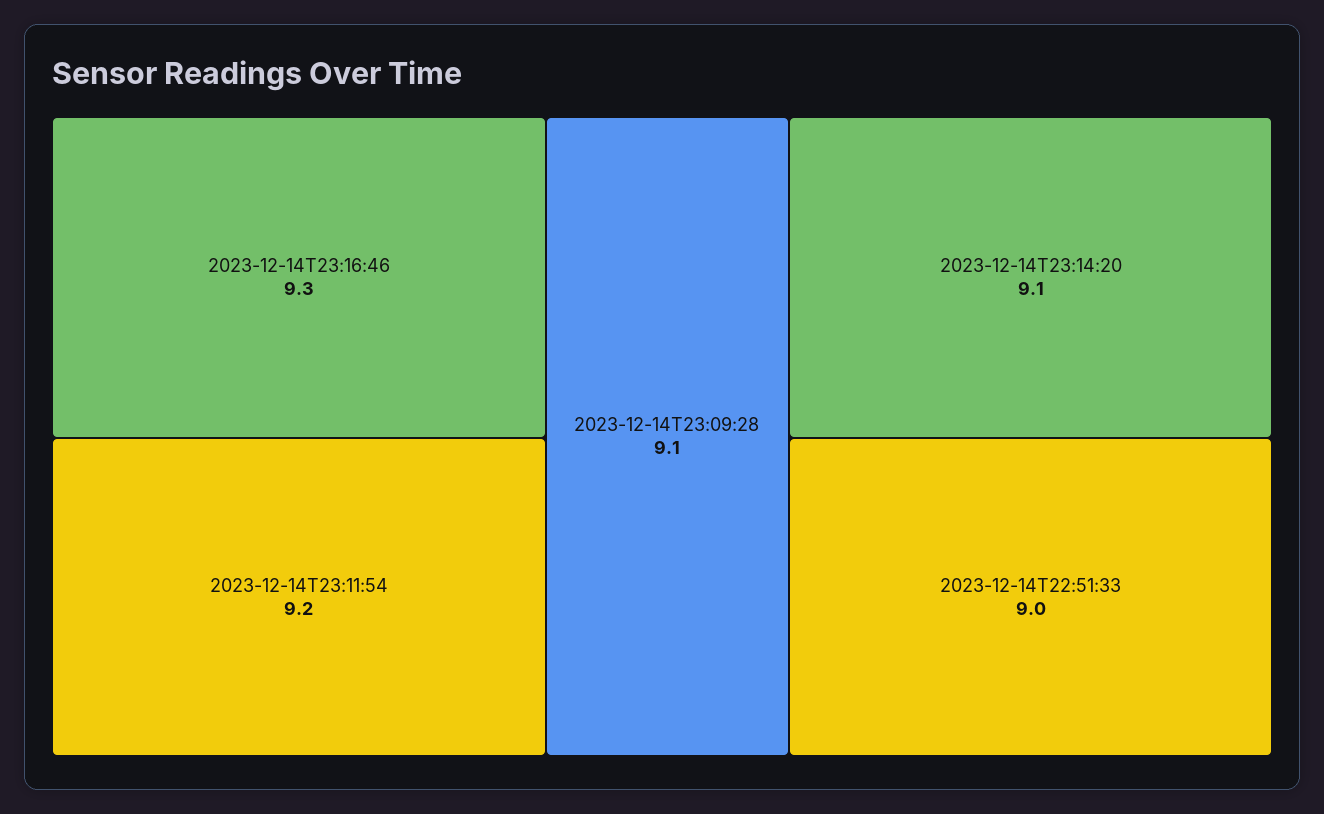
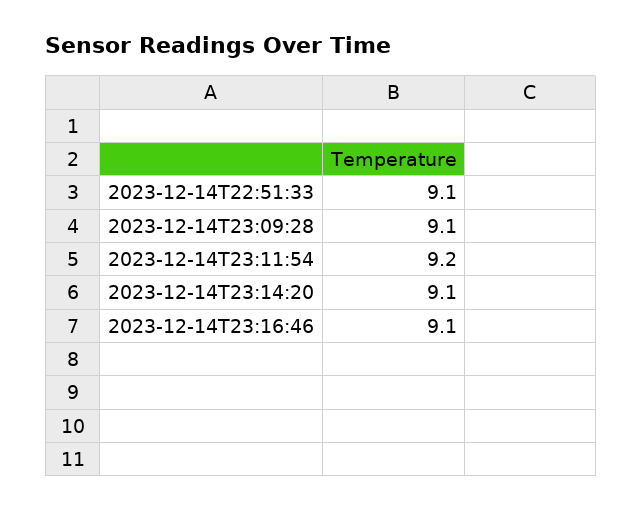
  {
-   "2023-12-14T23:16:46": 9.3,
+   "2023-12-14T23:16:46": 9.1,
    "2023-12-14T23:11:54": 9.2,
    "2023-12-14T23:09:28": 9.1,
    "2023-12-14T23:14:20": 9.1,
-   "2023-12-14T22:51:33": 9
+   "2023-12-14T22:51:33": 9.1
  }

